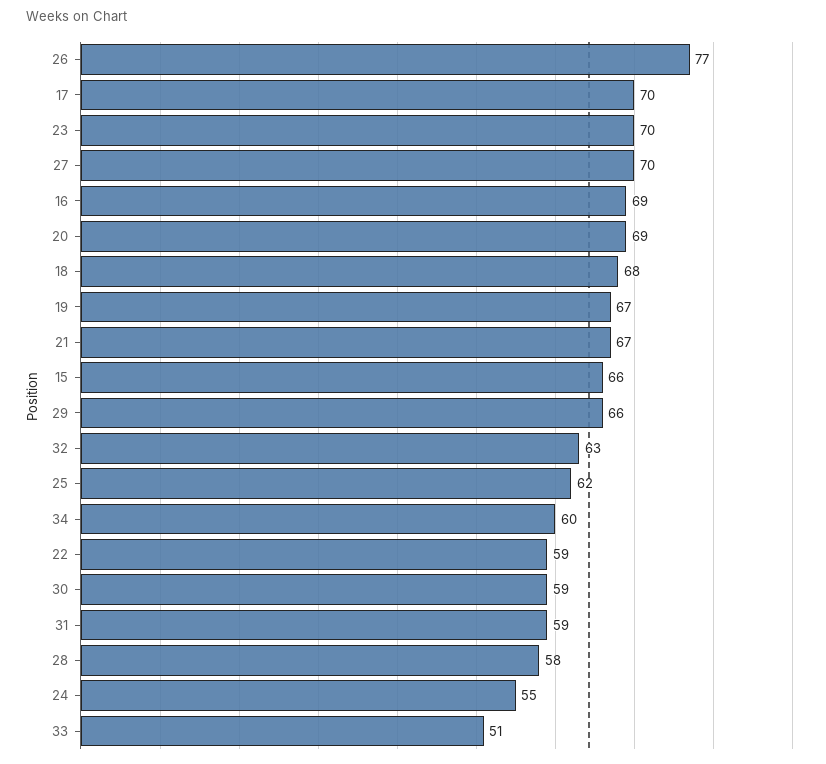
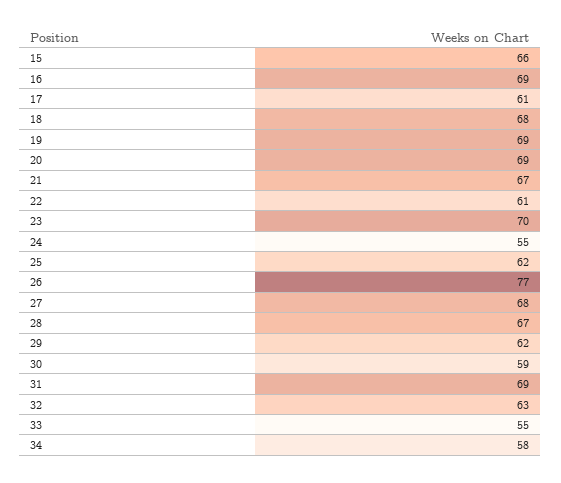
  {
    "26": 77,
-   "17": 70,
+   "17": 61,
    "23": 70,
-   "27": 70,
+   "27": 68,
    "16": 69,
    "20": 69,
    "18": 68,
-   "19": 67,
+   "19": 69,
    "21": 67,
    "15": 66,
-   "29": 66,
+   "29": 62,
    "32": 63,
    "25": 62,
-   "34": 60,
+   "34": 58,
-   "22": 59,
+   "22": 61,
    "30": 59,
-   "31": 59,
+   "31": 69,
-   "28": 58,
+   "28": 67,
    "24": 55,
-   "33": 51
+   "33": 55
  }

